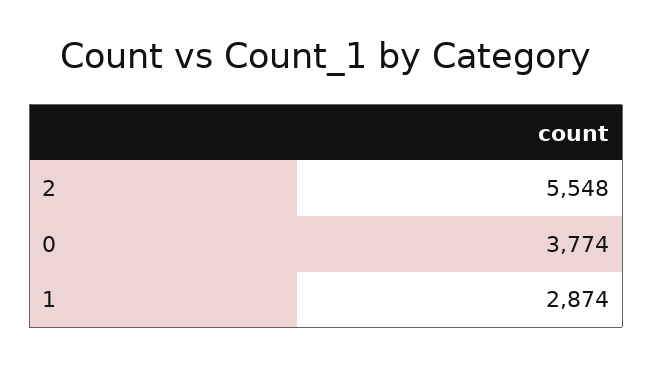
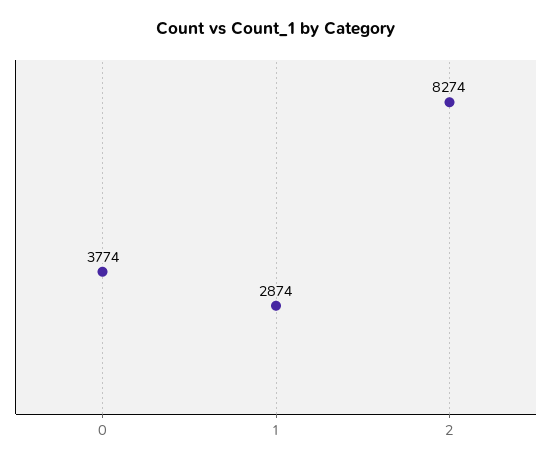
  {
-   "2": 5548,
+   "2": 8274,
    "0": 3774,
    "1": 2874
  }

